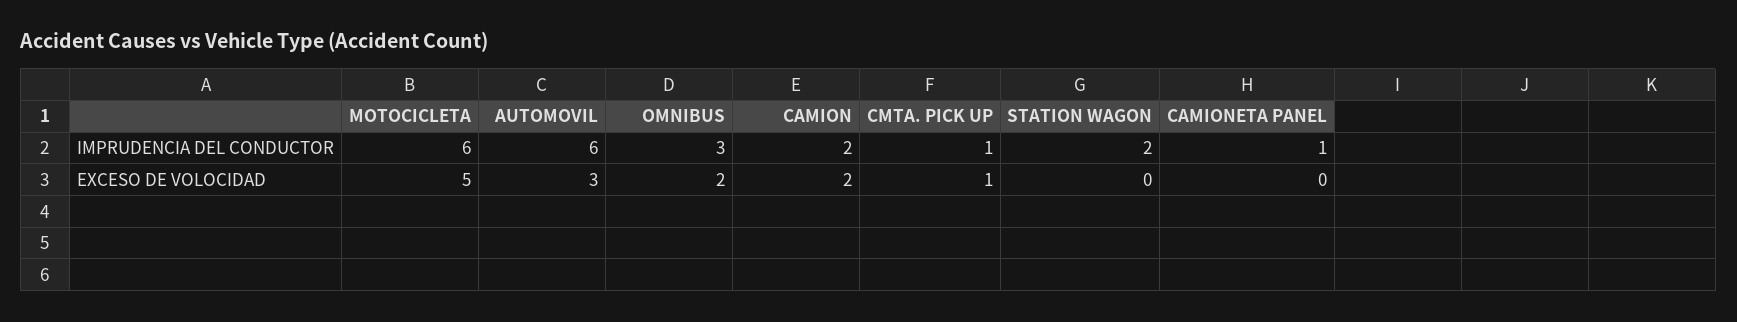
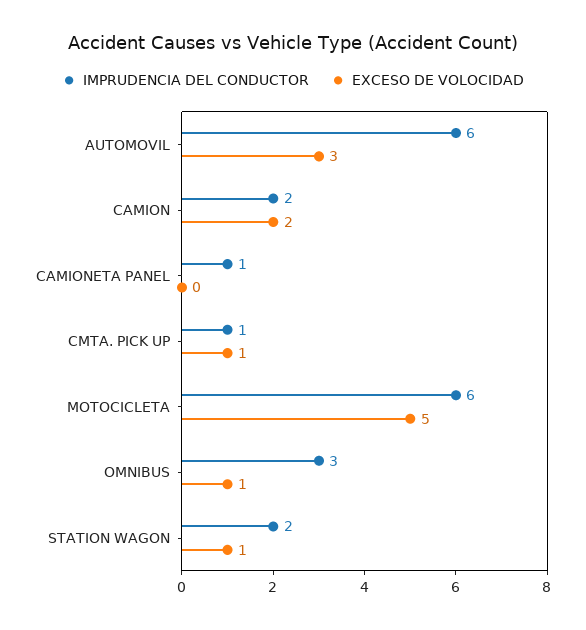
  {
    "IMPRUDENCIA DEL CONDUCTOR": {
      "MOTOCICLETA": 6,
      "AUTOMOVIL": 6,
      "OMNIBUS": 3,
      "CAMION": 2,
      "CMTA. PICK UP": 1,
      "STATION WAGON": 2,
      "CAMIONETA PANEL": 1
    },
    "EXCESO DE VOLOCIDAD": {
      "MOTOCICLETA": 5,
      "AUTOMOVIL": 3,
-     "OMNIBUS": 2,
+     "OMNIBUS": 1,
      "CAMION": 2,
      "CMTA. PICK UP": 1,
-     "STATION WAGON": 0,
+     "STATION WAGON": 1,
      "CAMIONETA PANEL": 0
    }
  }

